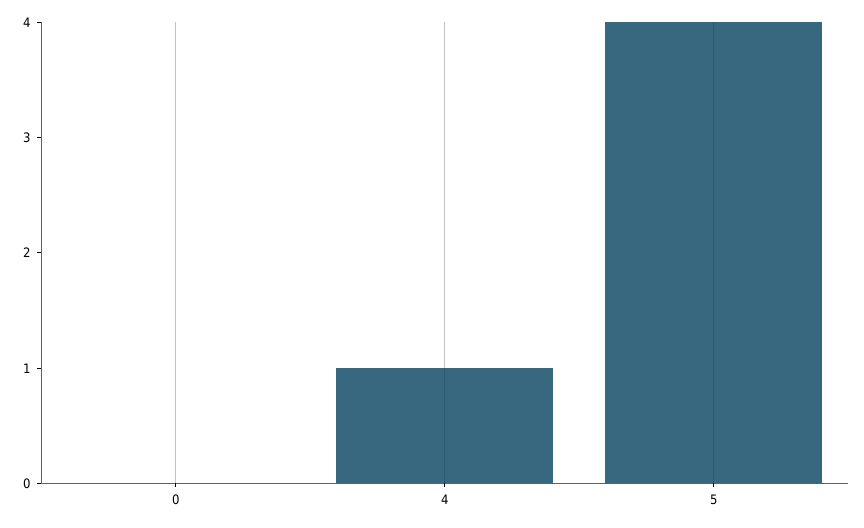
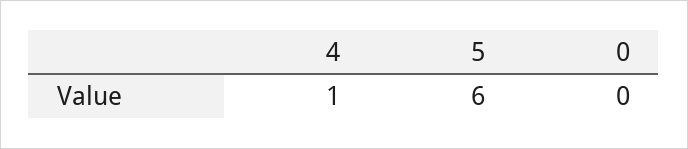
  {
    "0": 0,
    "4": 1,
-   "5": 4
+   "5": 6
  }

